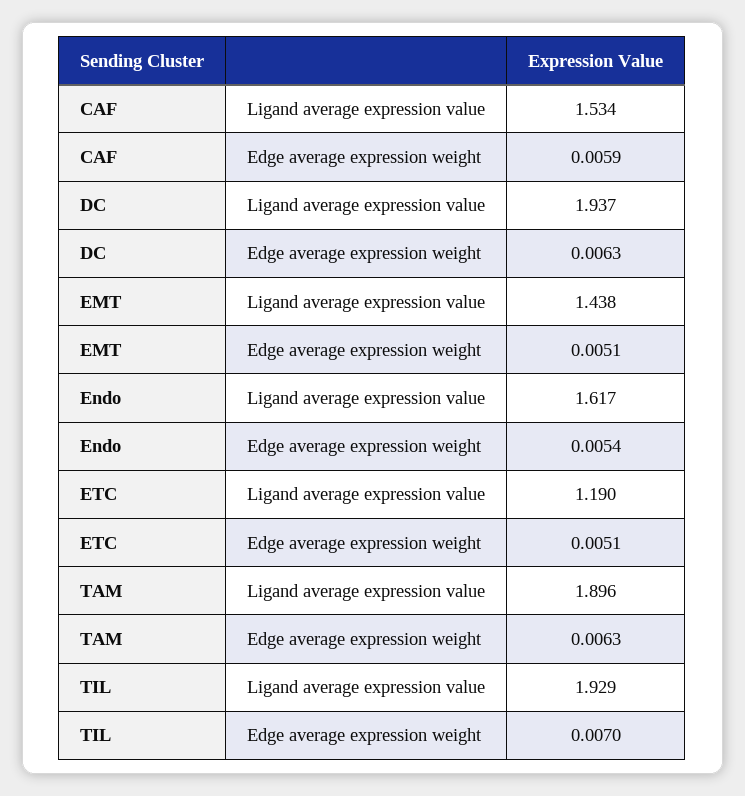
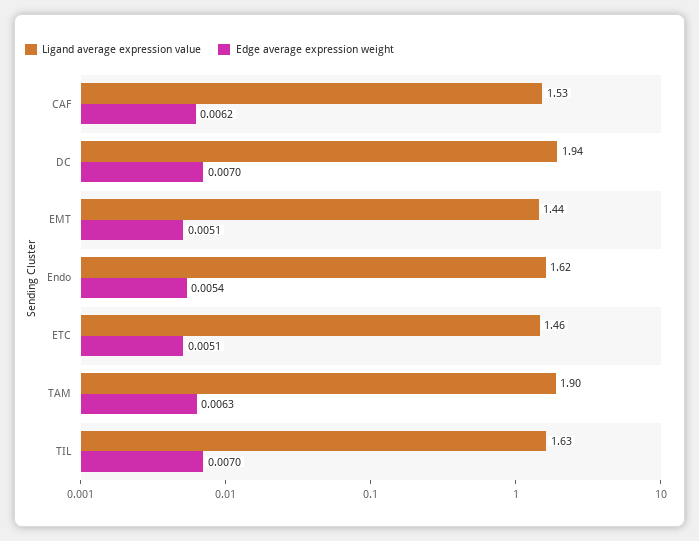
  {
    "Ligand average expression value": {
      "CAF": 1.534,
      "DC": 1.937,
      "EMT": 1.438,
      "Endo": 1.617,
-     "ETC": 1.19,
+     "ETC": 1.46,
      "TAM": 1.896,
-     "TIL": 1.929
+     "TIL": 1.63
    },
    "Edge average expression weight": {
-     "CAF": 0.0059,
+     "CAF": 0.0062,
-     "DC": 0.0063,
+     "DC": 0.007,
      "EMT": 0.0051,
      "Endo": 0.0054,
      "ETC": 0.0051,
      "TAM": 0.0063,
      "TIL": 0.007
    }
  }

